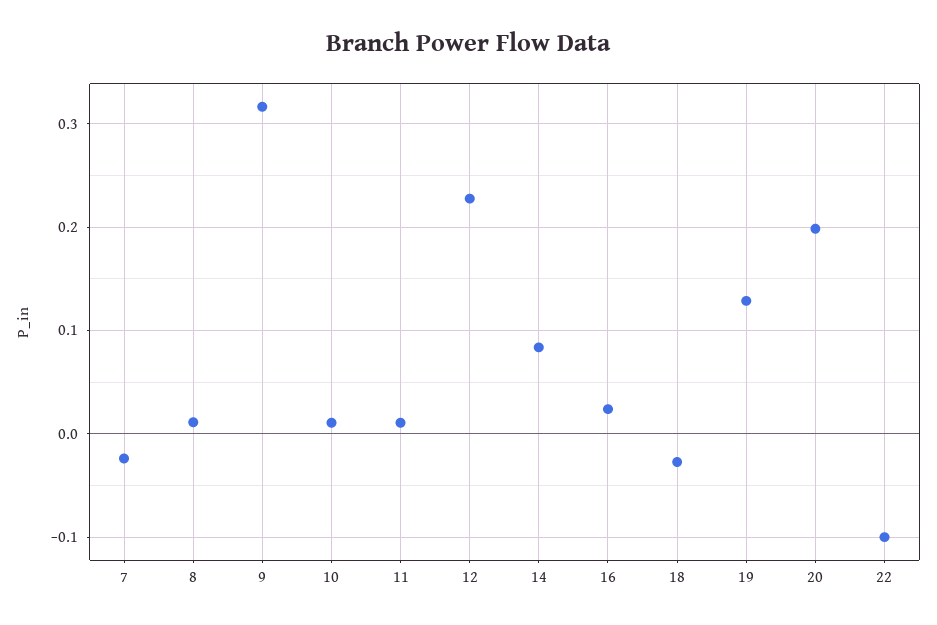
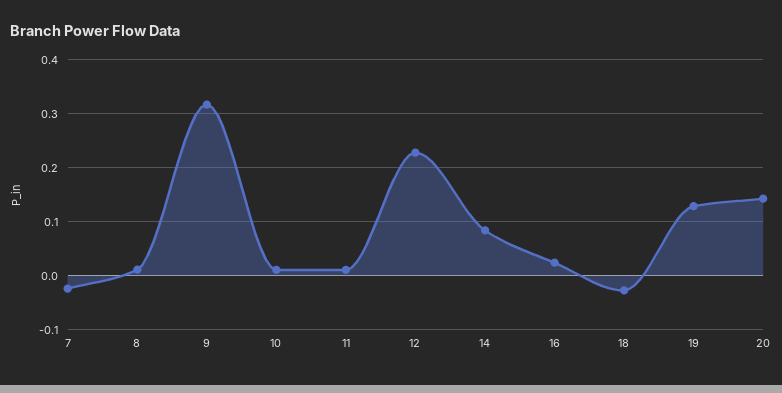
  {
    "7": -0.02,
    "8": 0.01,
    "9": 0.32,
    "10": 0.01,
    "11": 0.01,
    "12": 0.23,
    "14": 0.08,
    "16": 0.02,
    "18": -0.03,
    "19": 0.13,
-   "20": 0.2,
+   "20": 0.14
-   "22": -0.1
  }

